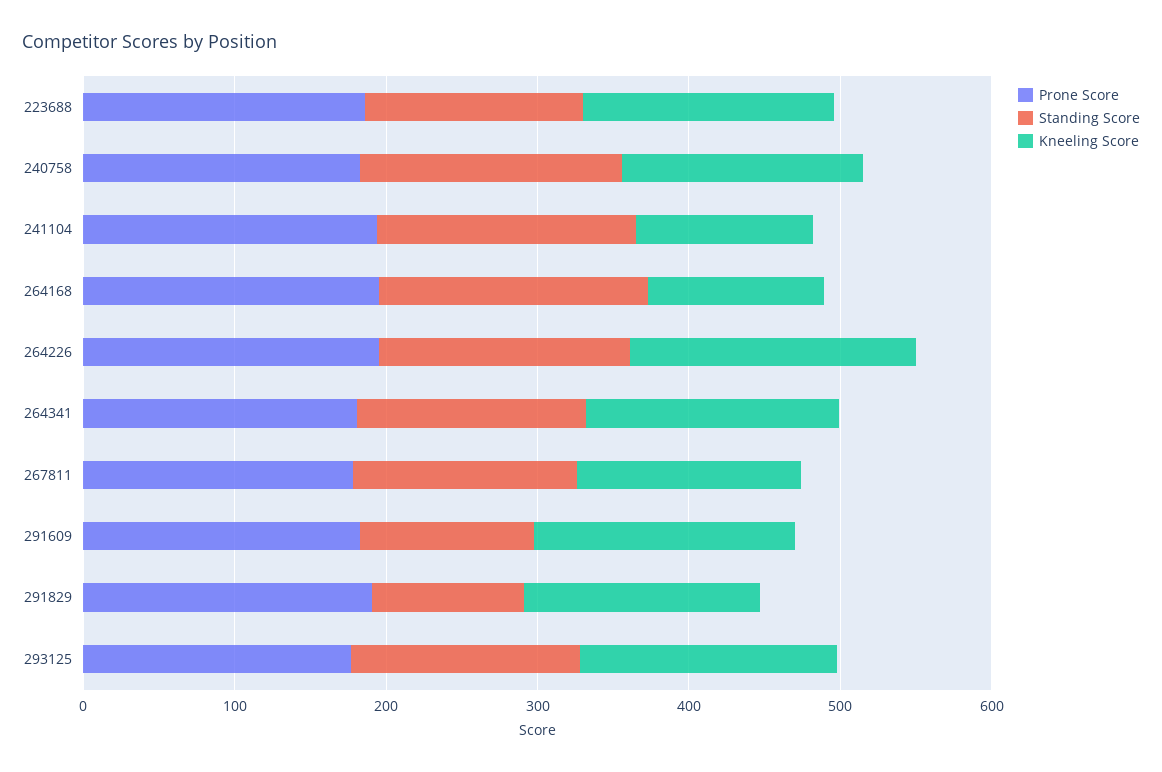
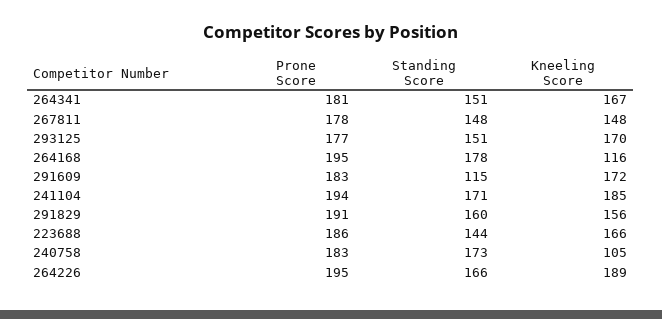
  {
    "Prone Score": {
      "223688": 186,
      "240758": 183,
      "241104": 194,
      "264168": 195,
      "264226": 195,
      "264341": 181,
      "267811": 178,
      "291609": 183,
      "291829": 191,
      "293125": 177
    },
    "Standing Score": {
      "223688": 144,
      "240758": 173,
      "241104": 171,
      "264168": 178,
      "264226": 166,
      "264341": 151,
      "267811": 148,
      "291609": 115,
-     "291829": 100,
+     "291829": 160,
      "293125": 151
    },
    "Kneeling Score": {
      "223688": 166,
-     "240758": 160,
+     "240758": 105,
-     "241104": 120,
+     "241104": 185,
      "264168": 116,
      "264226": 189,
      "264341": 167,
      "267811": 148,
      "291609": 172,
      "291829": 156,
      "293125": 170
    }
  }

